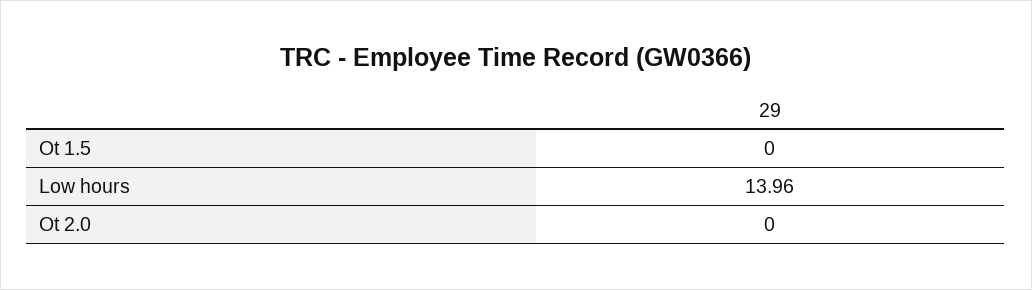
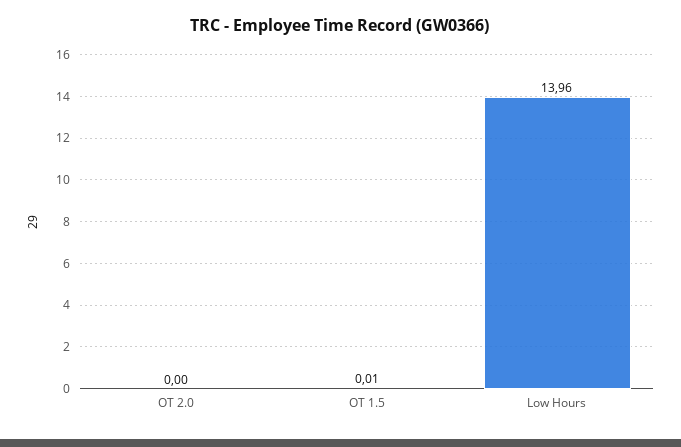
  {
-   "Ot 1.5": 0,
+   "Ot 1.5": 0.01,
    "Low hours": 13.96,
    "Ot 2.0": 0
  }

